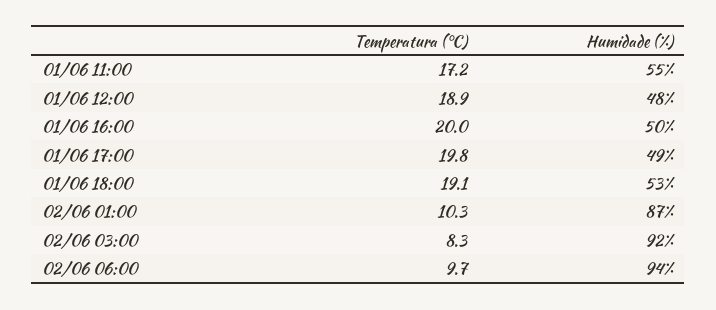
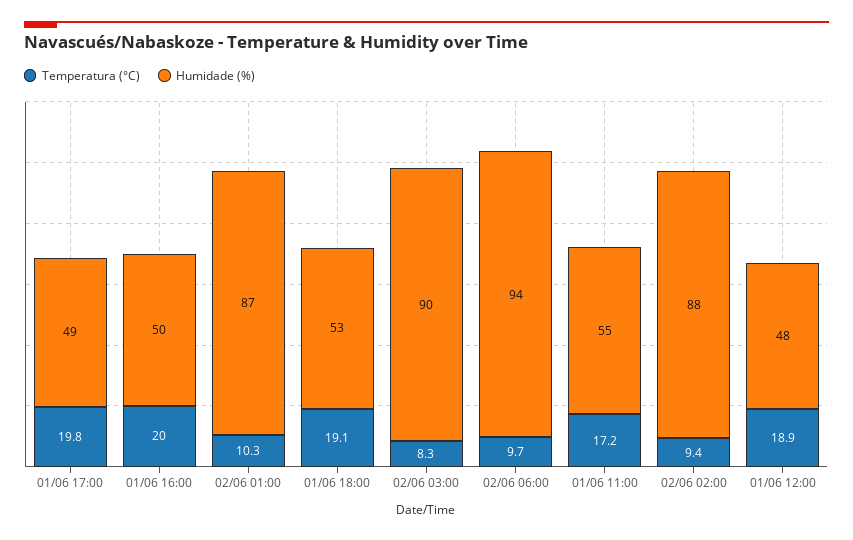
  {
    "Temperatura (°C)": {
      "01/06 11:00": 17.2,
      "01/06 12:00": 18.9,
      "01/06 16:00": 20,
      "01/06 17:00": 19.8,
      "01/06 18:00": 19.1,
      "02/06 01:00": 10.3,
      "02/06 03:00": 8.3,
-     "02/06 06:00": 9.7
+     "02/06 06:00": 9.7,
+     "02/06 02:00": 9.4
    },
    "Humidade (%)": {
      "01/06 11:00": 55,
      "01/06 12:00": 48,
      "01/06 16:00": 50,
      "01/06 17:00": 49,
      "01/06 18:00": 53,
      "02/06 01:00": 87,
-     "02/06 03:00": 92,
+     "02/06 03:00": 90,
-     "02/06 06:00": 94
+     "02/06 06:00": 94,
+     "02/06 02:00": 88
    }
  }

